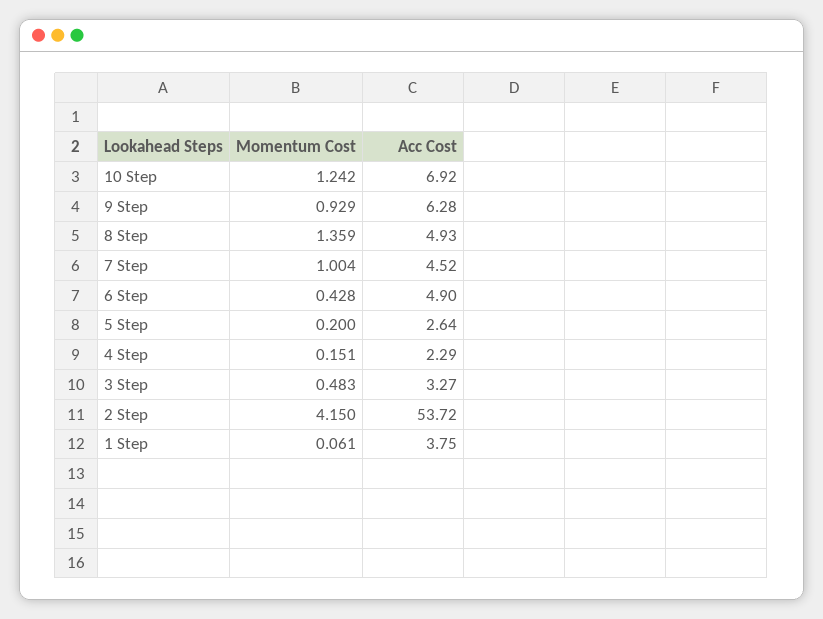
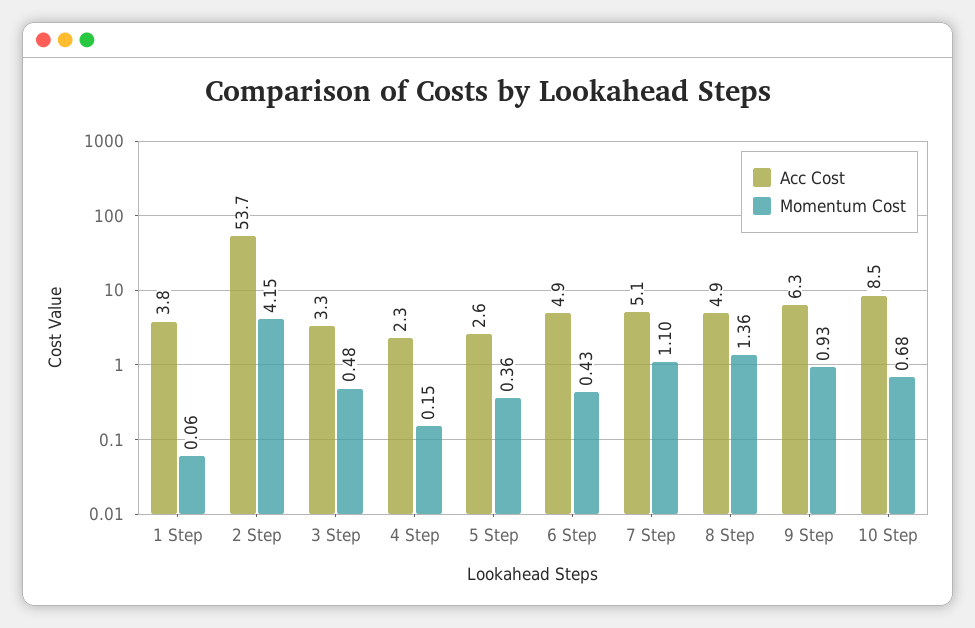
  {
    "Momentum Cost": {
-     "10 Step": 1.242,
+     "10 Step": 0.68,
      "9 Step": 0.929,
      "8 Step": 1.359,
-     "7 Step": 1.004,
+     "7 Step": 1.1,
      "6 Step": 0.428,
-     "5 Step": 0.2,
+     "5 Step": 0.36,
      "4 Step": 0.151,
      "3 Step": 0.483,
      "2 Step": 4.15,
      "1 Step": 0.061
    },
    "Acc Cost": {
-     "10 Step": 6.92,
+     "10 Step": 8.5,
      "9 Step": 6.28,
      "8 Step": 4.93,
-     "7 Step": 4.52,
+     "7 Step": 5.1,
      "6 Step": 4.9,
      "5 Step": 2.64,
      "4 Step": 2.29,
      "3 Step": 3.27,
      "2 Step": 53.72,
      "1 Step": 3.75
    }
  }

